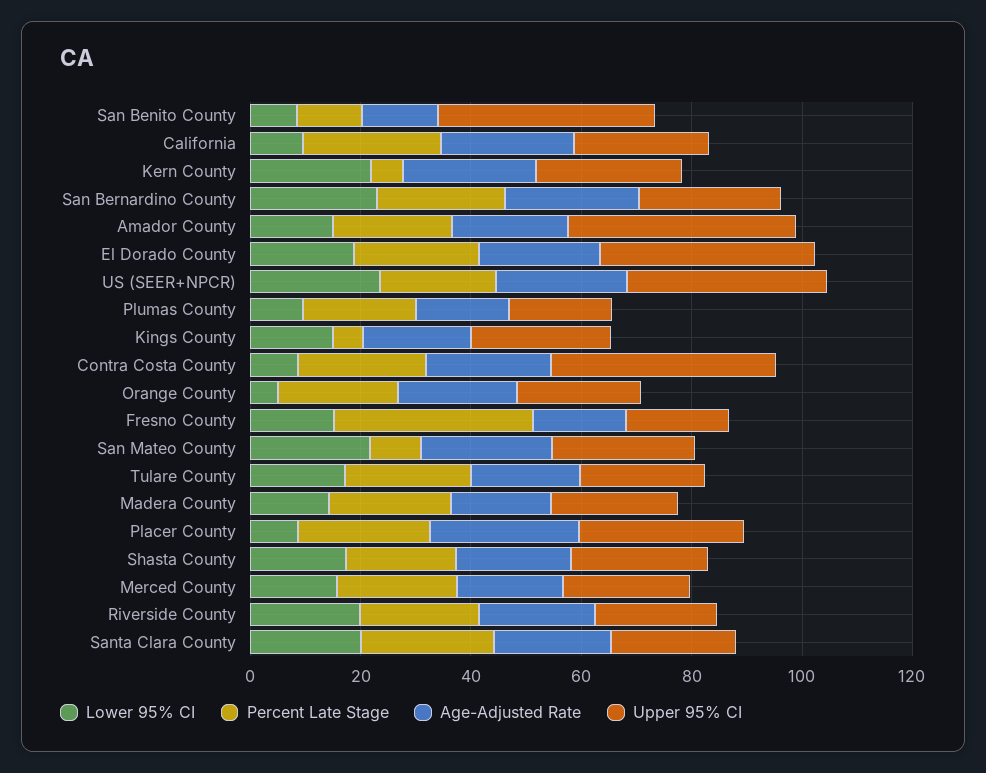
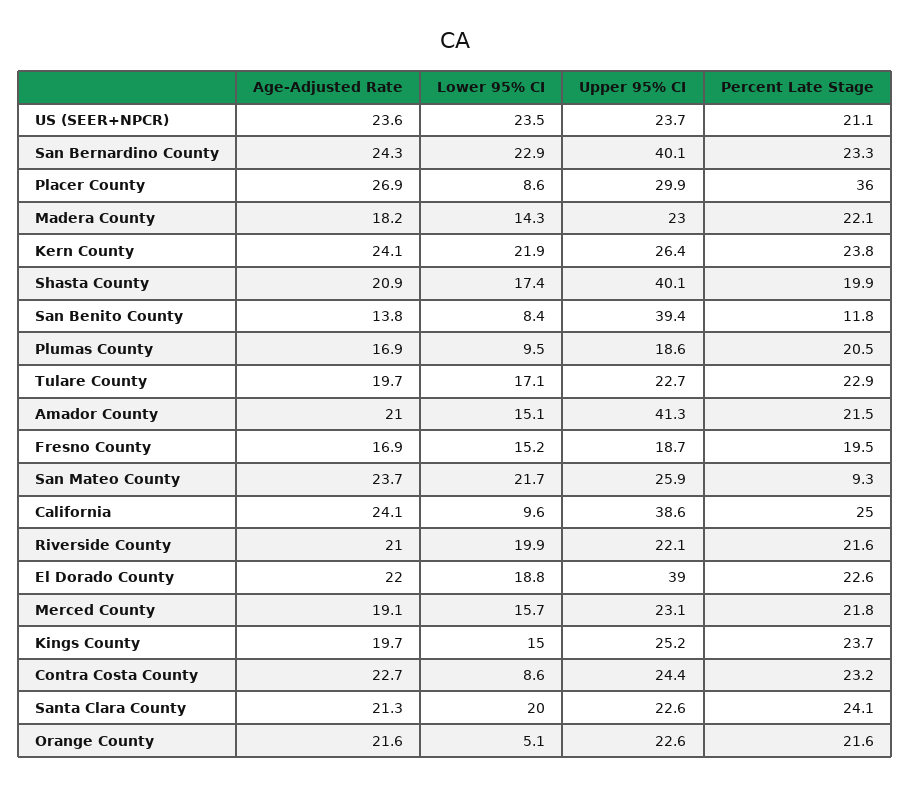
  {
    "Lower 95% CI": {
      "San Benito County": 8.4,
      "California": 9.6,
      "Kern County": 21.9,
      "San Bernardino County": 22.9,
      "Amador County": 15.1,
      "El Dorado County": 18.8,
      "US (SEER+NPCR)": 23.5,
      "Plumas County": 9.5,
      "Kings County": 15,
      "Contra Costa County": 8.6,
      "Orange County": 5.1,
      "Fresno County": 15.2,
      "San Mateo County": 21.7,
      "Tulare County": 17.1,
      "Madera County": 14.3,
      "Placer County": 8.6,
      "Shasta County": 17.4,
      "Merced County": 15.7,
      "Riverside County": 19.9,
      "Santa Clara County": 20
    },
    "Percent Late Stage": {
      "San Benito County": 11.8,
      "California": 25,
-     "Kern County": 5,
+     "Kern County": 23.8,
      "San Bernardino County": 23.3,
      "Amador County": 21.5,
      "El Dorado County": 22.6,
      "US (SEER+NPCR)": 21.1,
      "Plumas County": 20.5,
-     "Kings County": 5,
+     "Kings County": 23.7,
      "Contra Costa County": 23.2,
      "Orange County": 21.6,
-     "Fresno County": 35,
+     "Fresno County": 19.5,
      "San Mateo County": 9.3,
      "Tulare County": 22.9,
      "Madera County": 22.1,
-     "Placer County": 25,
+     "Placer County": 36,
      "Shasta County": 19.9,
      "Merced County": 21.8,
      "Riverside County": 21.6,
      "Santa Clara County": 24.1
    },
    "Age-Adjusted Rate": {
      "San Benito County": 13.8,
      "California": 24.1,
      "Kern County": 24.1,
      "San Bernardino County": 24.3,
      "Amador County": 21,
      "El Dorado County": 22,
      "US (SEER+NPCR)": 23.6,
      "Plumas County": 16.9,
      "Kings County": 19.7,
      "Contra Costa County": 22.7,
      "Orange County": 21.6,
      "Fresno County": 16.9,
      "San Mateo County": 23.7,
      "Tulare County": 19.7,
      "Madera County": 18.2,
      "Placer County": 26.9,
      "Shasta County": 20.9,
      "Merced County": 19.1,
      "Riverside County": 21,
      "Santa Clara County": 21.3
    },
    "Upper 95% CI": {
      "San Benito County": 39.4,
-     "California": 25,
+     "California": 38.6,
      "Kern County": 26.4,
-     "San Bernardino County": 25,
+     "San Bernardino County": 40.1,
      "Amador County": 41.3,
      "El Dorado County": 39,
-     "US (SEER+NPCR)": 35,
+     "US (SEER+NPCR)": 23.7,
      "Plumas County": 18.6,
      "Kings County": 25.2,
-     "Contra Costa County": 40,
+     "Contra Costa County": 24.4,
      "Orange County": 22.6,
      "Fresno County": 18.7,
      "San Mateo County": 25.9,
      "Tulare County": 22.7,
      "Madera County": 23,
      "Placer County": 29.9,
-     "Shasta County": 25,
+     "Shasta County": 40.1,
      "Merced County": 23.1,
      "Riverside County": 22.1,
      "Santa Clara County": 22.6
    }
  }

